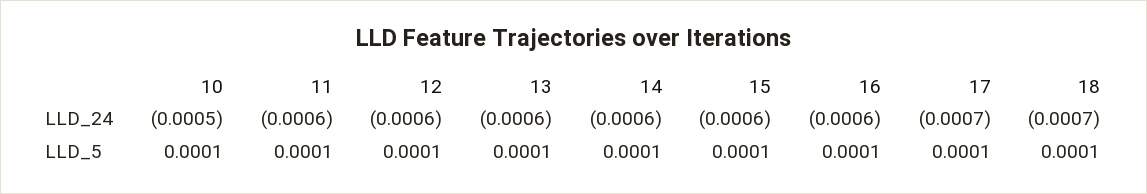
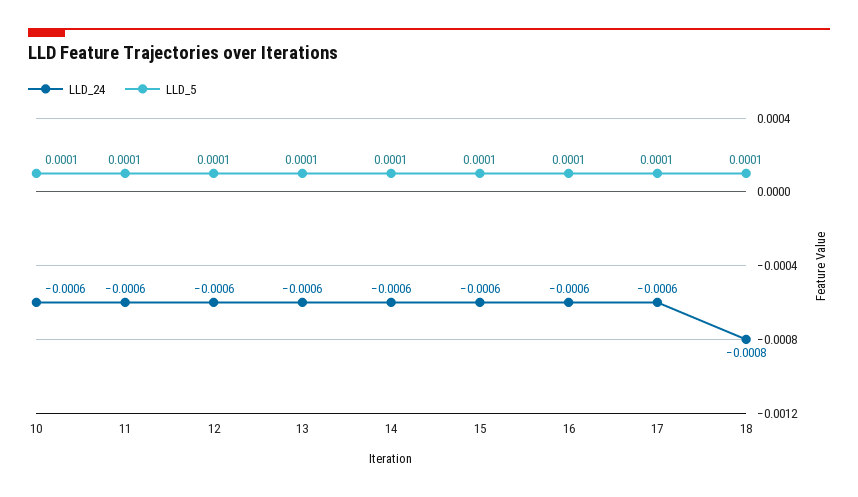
  {
    "LLD_24": {
-     "10": -0.0005,
+     "10": -0.0006,
      "11": -0.0006,
      "12": -0.0006,
      "13": -0.0006,
      "14": -0.0006,
      "15": -0.0006,
      "16": -0.0006,
-     "17": -0.0007,
+     "17": -0.0006,
-     "18": -0.0007
+     "18": -0.0008
    },
    "LLD_5": {
      "10": 0.0001,
      "11": 0.0001,
      "12": 0.0001,
      "13": 0.0001,
      "14": 0.0001,
      "15": 0.0001,
      "16": 0.0001,
      "17": 0.0001,
      "18": 0.0001
    }
  }

